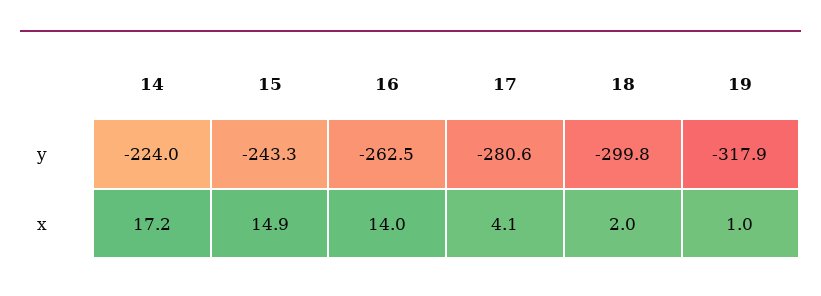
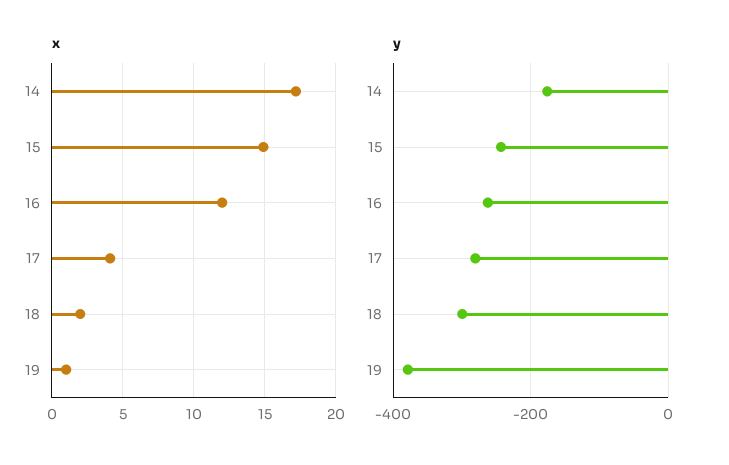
  {
    "y": {
-     "14": -224,
+     "14": -180,
      "15": -243.3,
      "16": -262.5,
      "17": -280.6,
      "18": -299.8,
-     "19": -317.9
+     "19": -380
    },
    "x": {
      "14": 17.2,
      "15": 14.9,
-     "16": 14,
+     "16": 12,
      "17": 4.1,
      "18": 2,
      "19": 1
    }
  }

